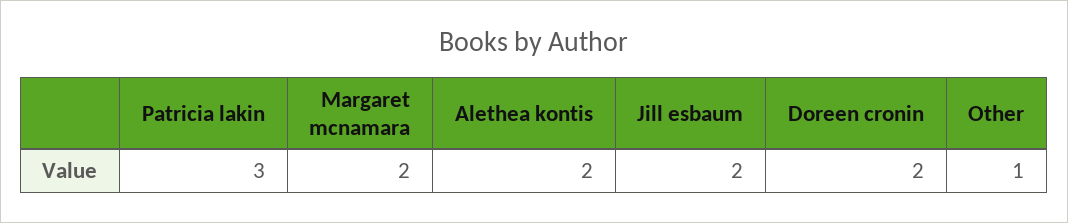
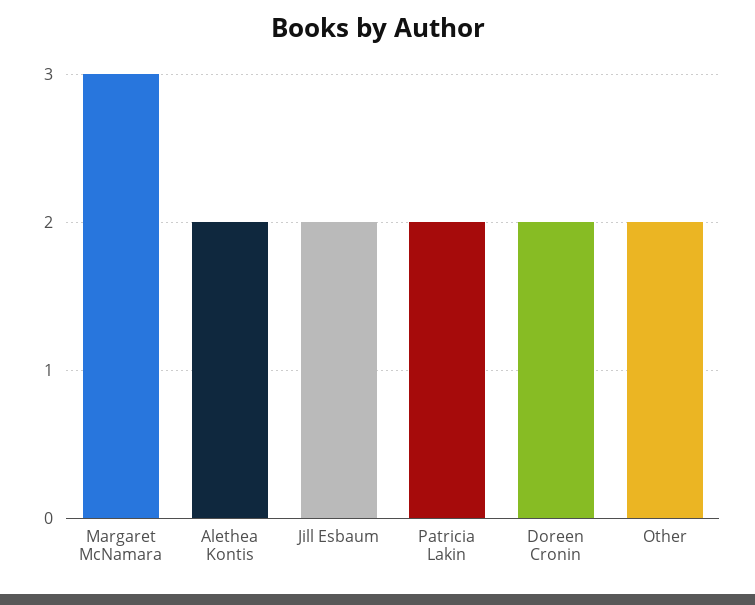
  {
-   "Patricia lakin": 3,
+   "Patricia lakin": 2,
-   "Margaret mcnamara": 2,
+   "Margaret mcnamara": 3,
    "Alethea kontis": 2,
    "Jill esbaum": 2,
    "Doreen cronin": 2,
-   "Other": 1
+   "Other": 2
  }

